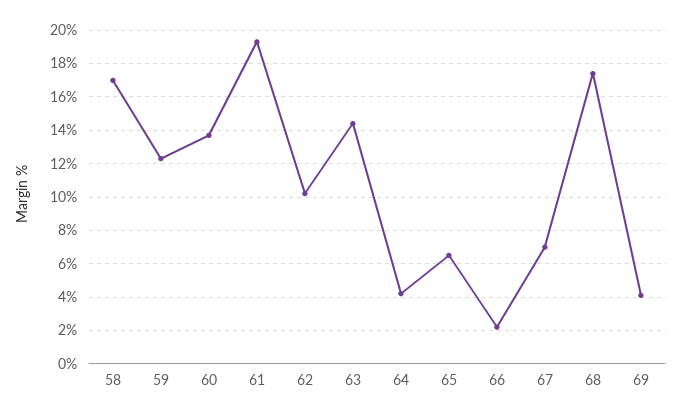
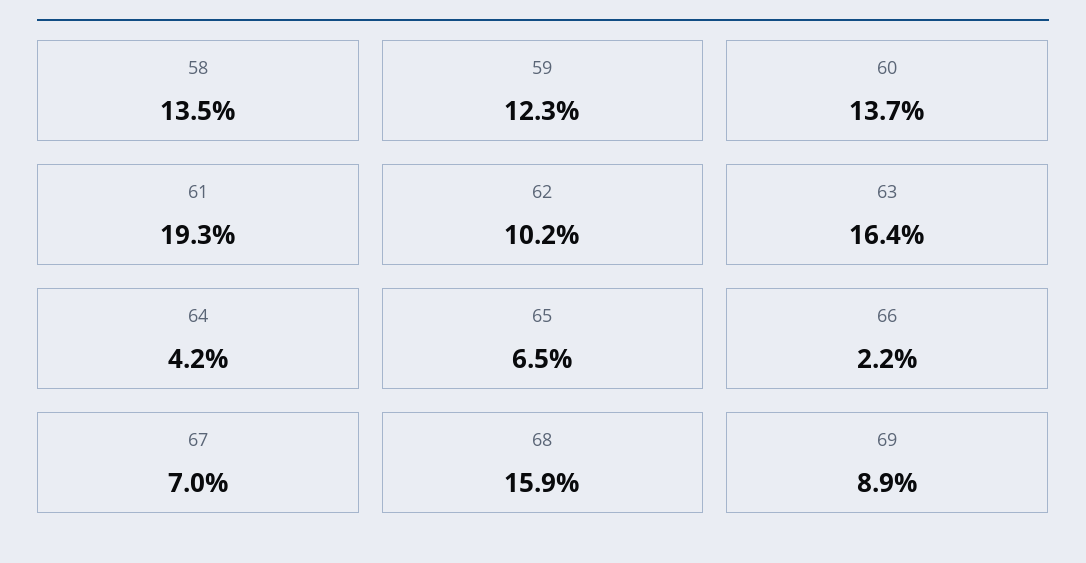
  {
-   "58": 17,
+   "58": 13.5,
    "59": 12.3,
    "60": 13.7,
    "61": 19.3,
    "62": 10.2,
-   "63": 14.5,
+   "63": 16.4,
    "64": 4.2,
    "65": 6.5,
    "66": 2.2,
    "67": 7,
-   "68": 17.5,
+   "68": 15.9,
-   "69": 4
+   "69": 8.9
  }

